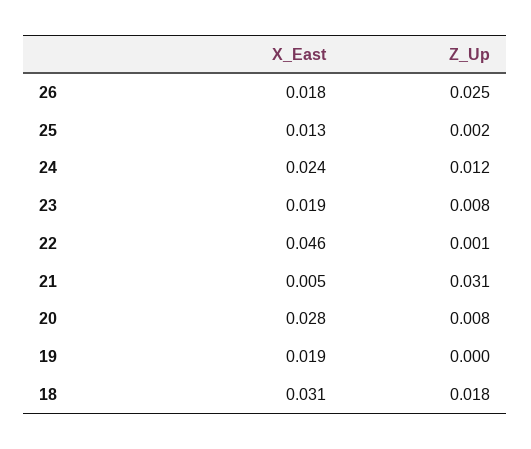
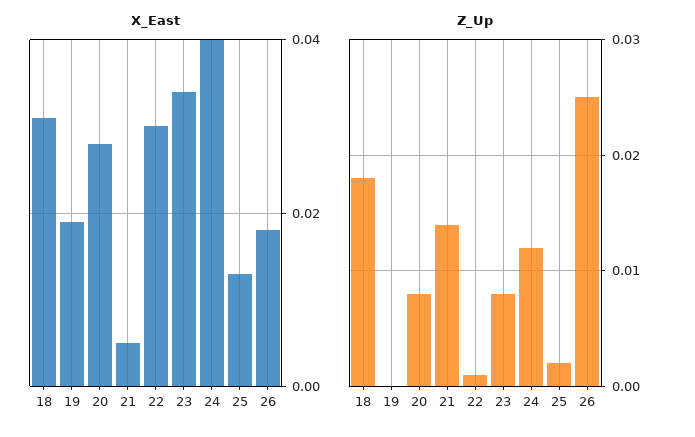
  {
    "X_East": {
      "26": 0.018,
      "25": 0.013,
-     "24": 0.024,
+     "24": 0.04,
-     "23": 0.019,
+     "23": 0.035,
-     "22": 0.046,
+     "22": 0.03,
      "21": 0.005,
      "20": 0.028,
      "19": 0.019,
      "18": 0.031
    },
    "Z_Up": {
      "26": 0.025,
      "25": 0.002,
      "24": 0.012,
      "23": 0.008,
      "22": 0.001,
-     "21": 0.031,
+     "21": 0.014,
      "20": 0.008,
      "19": 0,
      "18": 0.018
    }
  }

